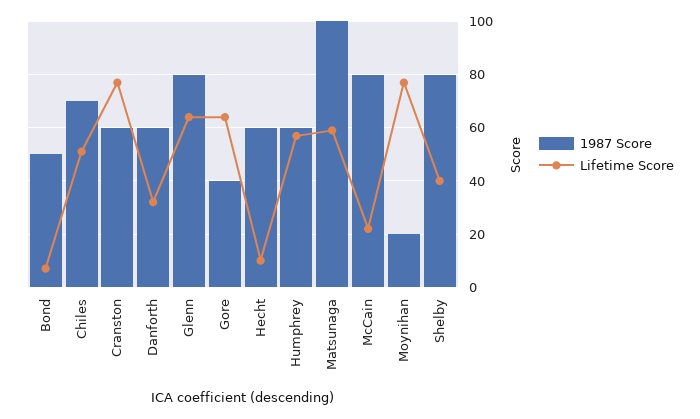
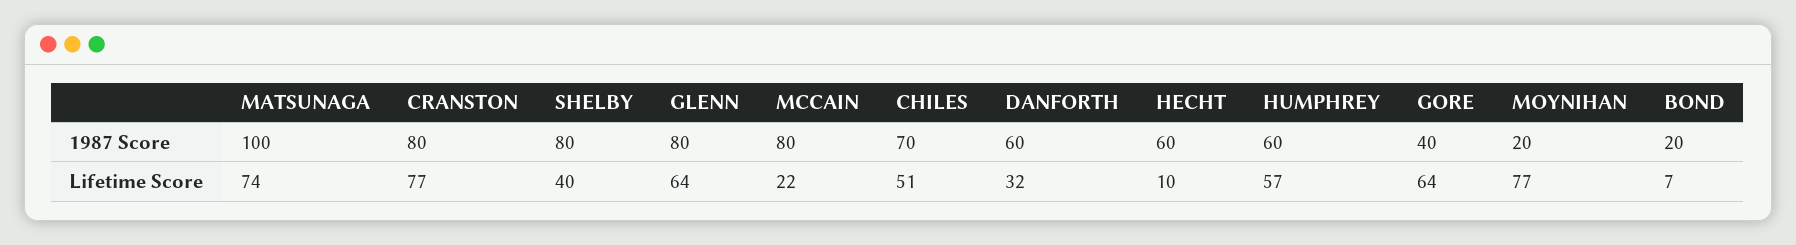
  {
    "1987 Score": {
-     "Bond": 50,
+     "Bond": 20,
      "Chiles": 70,
-     "Cranston": 60,
+     "Cranston": 80,
      "Danforth": 60,
      "Glenn": 80,
      "Gore": 40,
      "Hecht": 60,
      "Humphrey": 60,
      "Matsunaga": 100,
      "McCain": 80,
      "Moynihan": 20,
      "Shelby": 80
    },
    "Lifetime Score": {
      "Bond": 7,
      "Chiles": 51,
      "Cranston": 77,
      "Danforth": 32,
      "Glenn": 64,
      "Gore": 64,
      "Hecht": 10,
      "Humphrey": 57,
-     "Matsunaga": 60,
+     "Matsunaga": 74,
      "McCain": 22,
      "Moynihan": 77,
      "Shelby": 40
    }
  }

